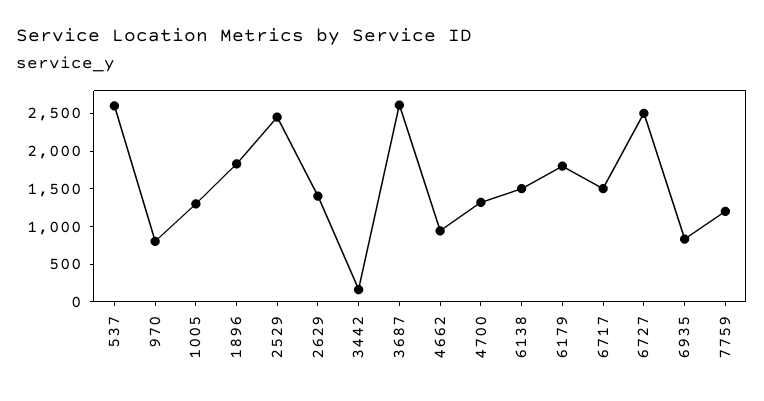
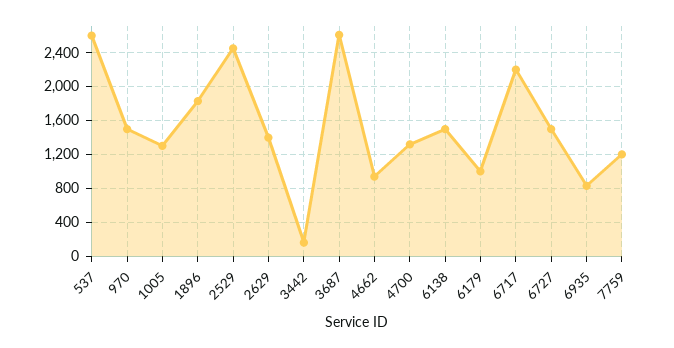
  {
    "537": 2600,
-   "970": 750,
+   "970": 1500,
    "1005": 1300,
    "1896": 1800,
    "2529": 2500,
    "2629": 1400,
    "3442": 200,
    "3687": 2600,
    "4662": 900,
    "4700": 1300,
    "6138": 1500,
-   "6179": 1750,
+   "6179": 1000,
-   "6717": 1500,
+   "6717": 2200,
-   "6727": 2500,
+   "6727": 1500,
    "6935": 800,
    "7759": 1200
  }

